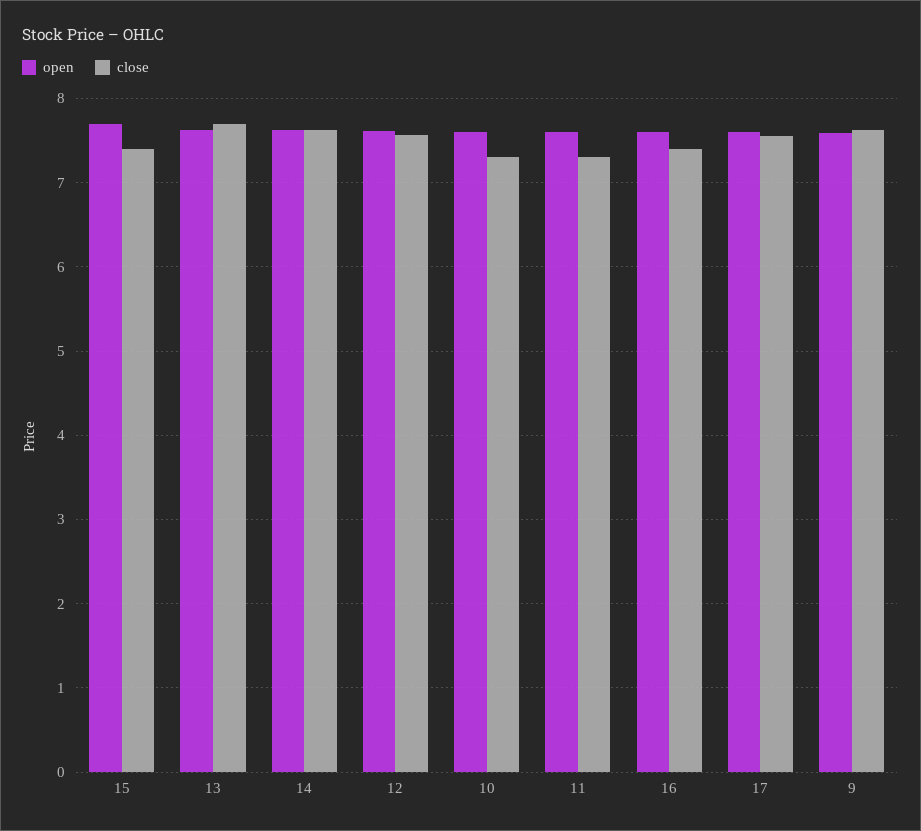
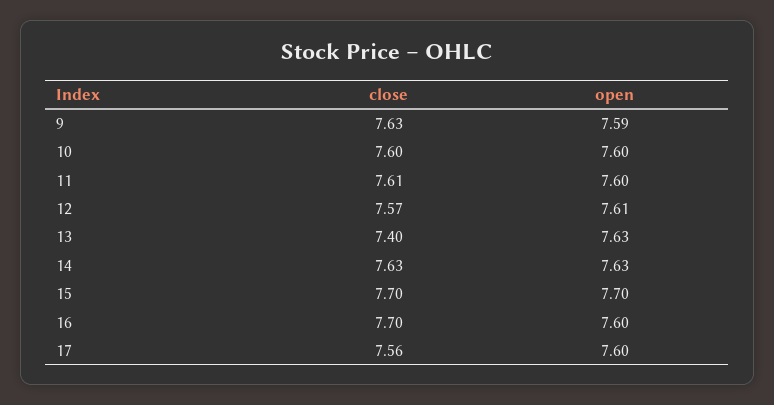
  {
    "open": {
      "15": 7.7,
      "13": 7.63,
      "14": 7.63,
      "12": 7.61,
      "10": 7.6,
      "11": 7.6,
      "16": 7.6,
      "17": 7.6,
      "9": 7.59
    },
    "close": {
-     "15": 7.4,
+     "15": 7.7,
-     "13": 7.7,
+     "13": 7.4,
      "14": 7.63,
      "12": 7.57,
-     "10": 7.3,
+     "10": 7.6,
-     "11": 7.3,
+     "11": 7.61,
-     "16": 7.4,
+     "16": 7.7,
      "17": 7.56,
      "9": 7.63
    }
  }

